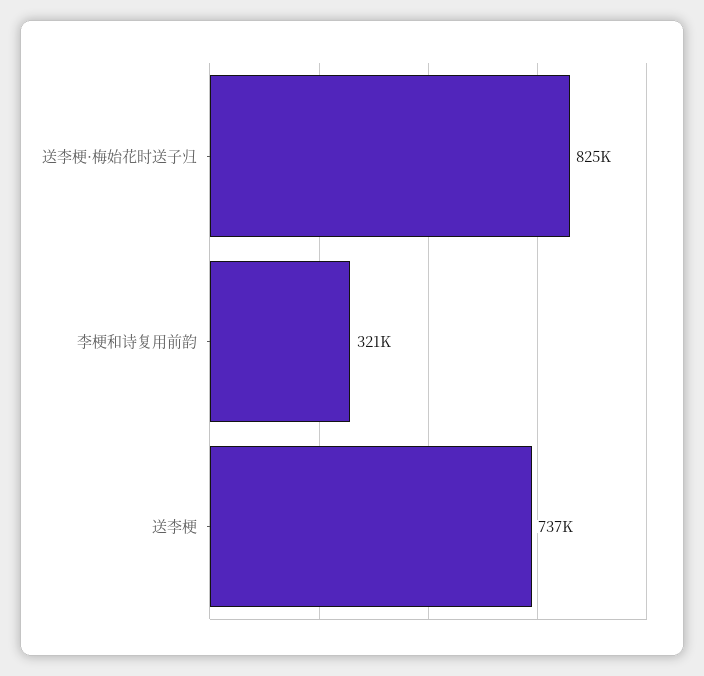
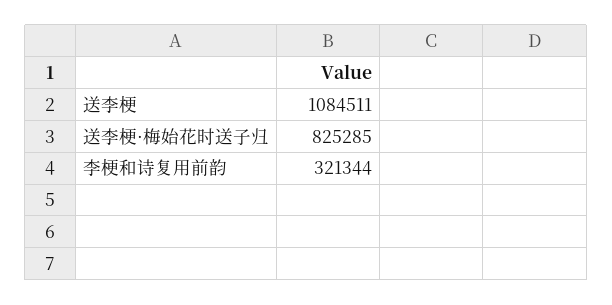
  {
    "送李梗·梅始花时送子归": 825285,
    "李梗和诗复用前韵": 321344,
-   "送李梗": 737000
+   "送李梗": 1084511
  }

